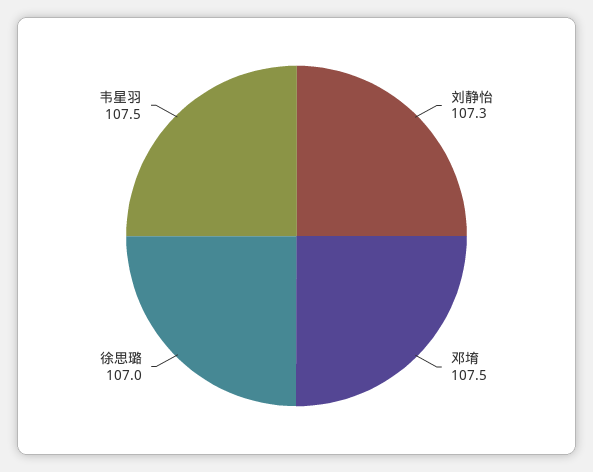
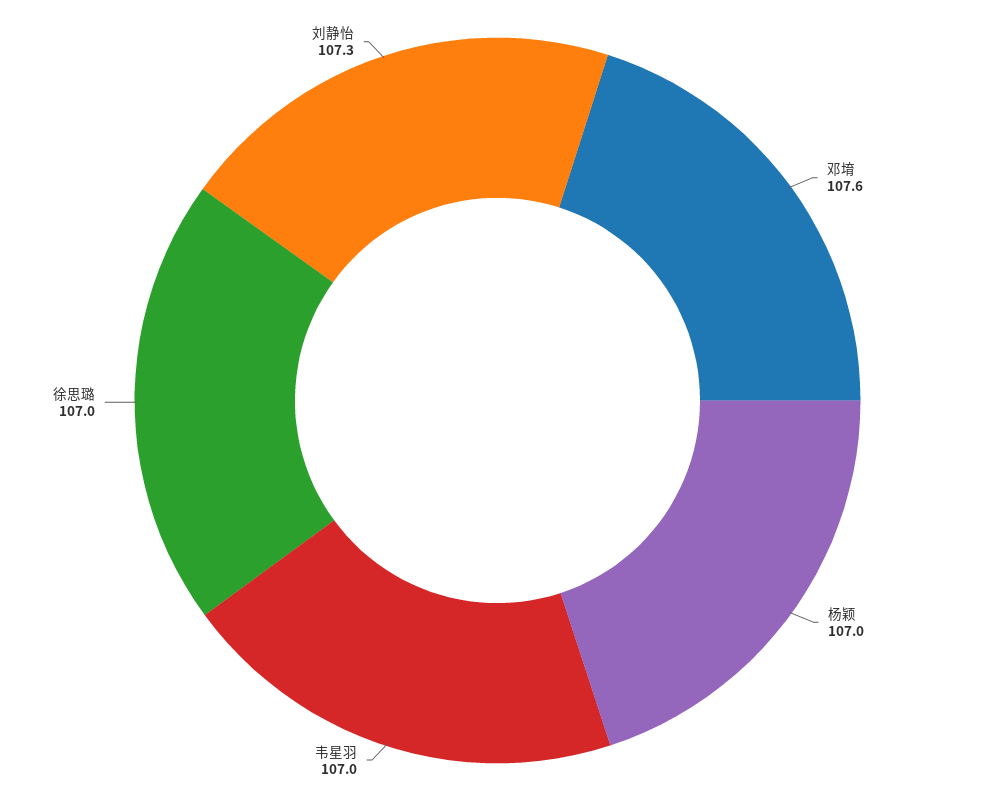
  {
    "刘静怡": 107.3,
-   "邓堉": 107.5,
+   "邓堉": 107.6,
    "徐思璐": 107,
-   "韦星羽": 107.5
+   "韦星羽": 107,
+   "杨颖": 107
  }

